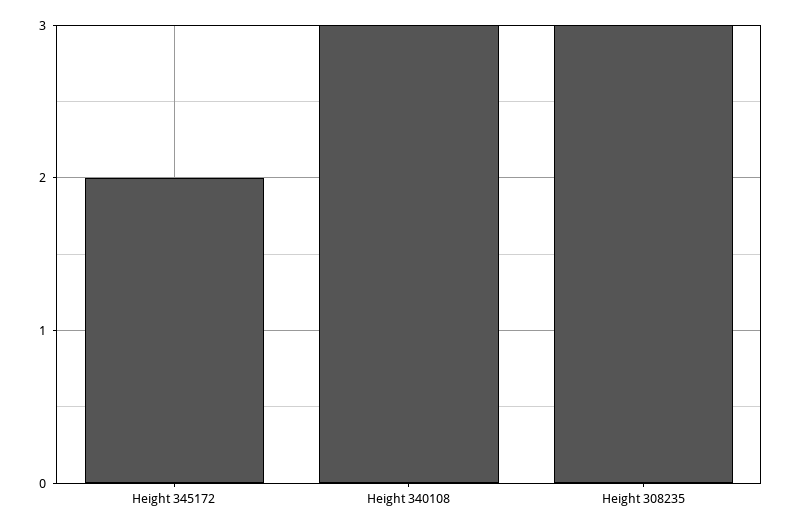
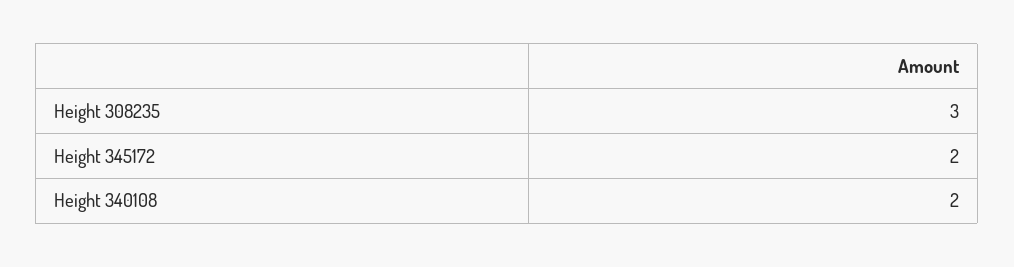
  {
    "Height 345172": 2,
-   "Height 340108": 3,
+   "Height 340108": 2,
    "Height 308235": 3
  }

